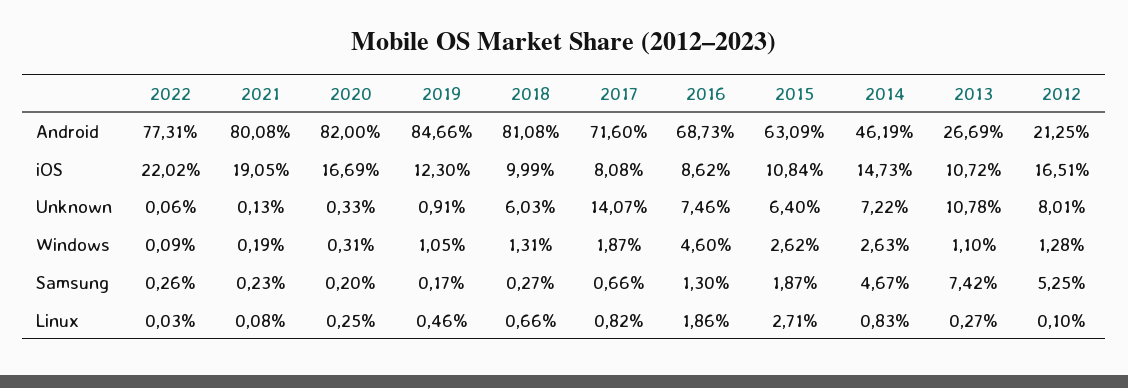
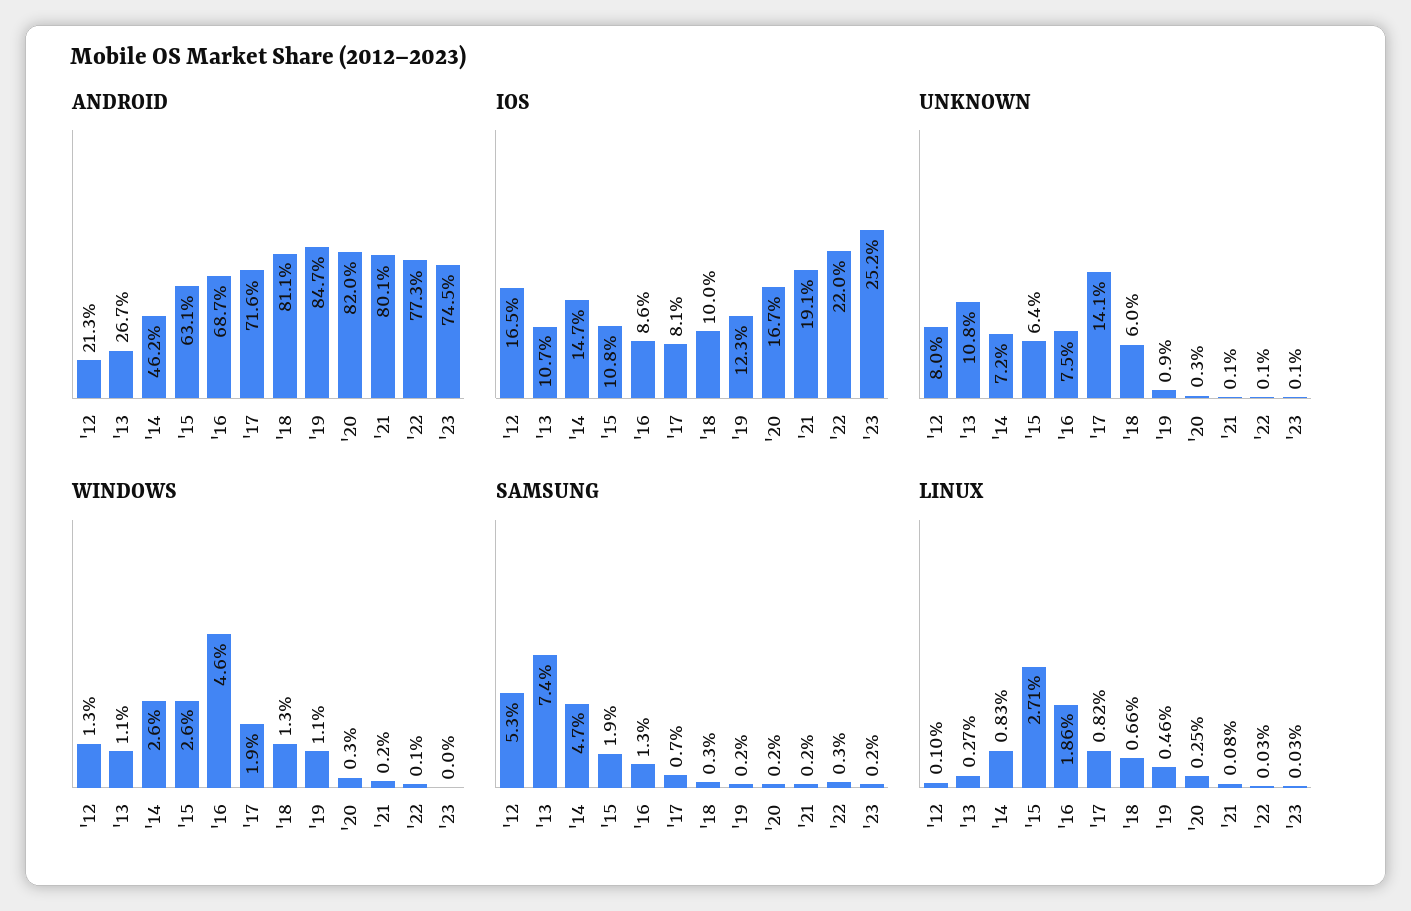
  {
    "Android": {
      "2022": 77.31,
      "2021": 80.08,
      "2020": 82,
      "2019": 84.66,
      "2018": 81.08,
      "2017": 71.6,
      "2016": 68.73,
      "2015": 63.09,
      "2014": 46.19,
      "2013": 26.69,
-     "2012": 21.25
+     "2012": 21.25,
+     "'23": 74.5
    },
    "iOS": {
      "2022": 22.02,
      "2021": 19.05,
      "2020": 16.69,
      "2019": 12.3,
      "2018": 9.99,
      "2017": 8.08,
      "2016": 8.62,
      "2015": 10.84,
      "2014": 14.73,
      "2013": 10.72,
-     "2012": 16.51
+     "2012": 16.51,
+     "'23": 25.2
    },
    "Unknown": {
      "2022": 0.06,
      "2021": 0.13,
      "2020": 0.33,
      "2019": 0.91,
      "2018": 6.03,
      "2017": 14.07,
      "2016": 7.46,
      "2015": 6.4,
      "2014": 7.22,
      "2013": 10.78,
-     "2012": 8.01
+     "2012": 8.01,
+     "'23": 0.1
    },
    "Windows": {
      "2022": 0.09,
      "2021": 0.19,
      "2020": 0.31,
      "2019": 1.05,
      "2018": 1.31,
      "2017": 1.87,
      "2016": 4.6,
      "2015": 2.62,
      "2014": 2.63,
      "2013": 1.1,
-     "2012": 1.28
+     "2012": 1.28,
+     "'23": 0
    },
    "Samsung": {
      "2022": 0.26,
      "2021": 0.23,
      "2020": 0.2,
      "2019": 0.17,
      "2018": 0.27,
      "2017": 0.66,
      "2016": 1.3,
      "2015": 1.87,
      "2014": 4.67,
      "2013": 7.42,
-     "2012": 5.25
+     "2012": 5.25,
+     "'23": 0.2
    },
    "Linux": {
      "2022": 0.03,
      "2021": 0.08,
      "2020": 0.25,
      "2019": 0.46,
      "2018": 0.66,
      "2017": 0.82,
      "2016": 1.86,
      "2015": 2.71,
      "2014": 0.83,
      "2013": 0.27,
-     "2012": 0.1
+     "2012": 0.1,
+     "'23": 0.03
    }
  }

